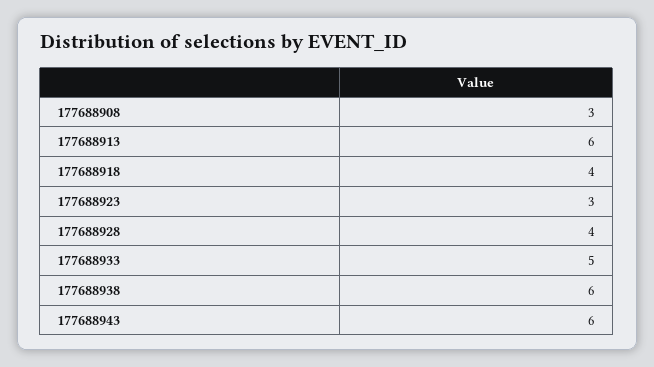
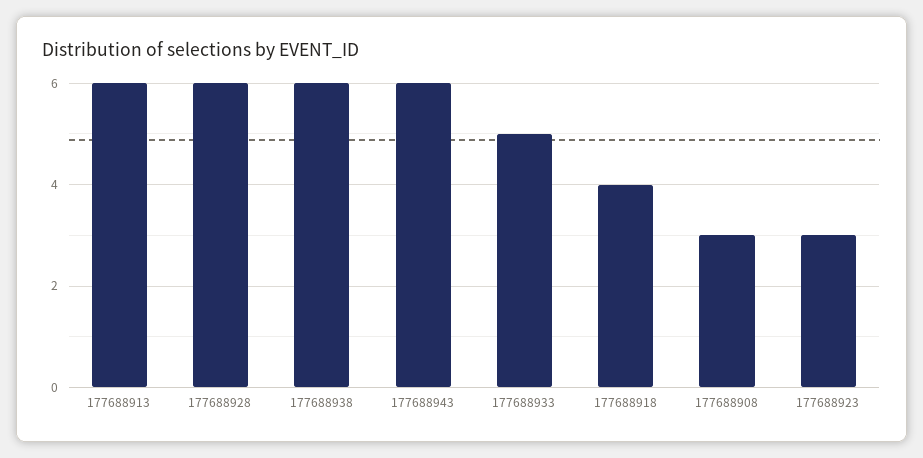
  {
    "177688908": 3,
    "177688913": 6,
    "177688918": 4,
    "177688923": 3,
-   "177688928": 4,
+   "177688928": 6,
    "177688933": 5,
    "177688938": 6,
    "177688943": 6
  }

